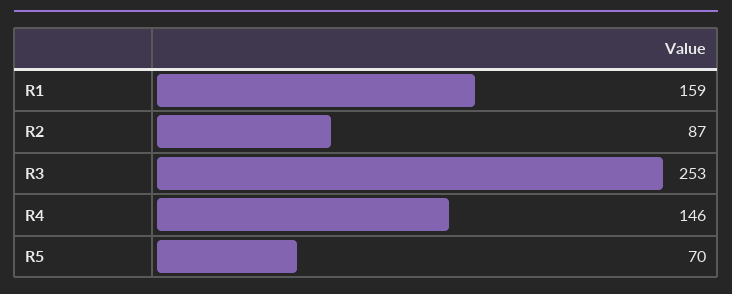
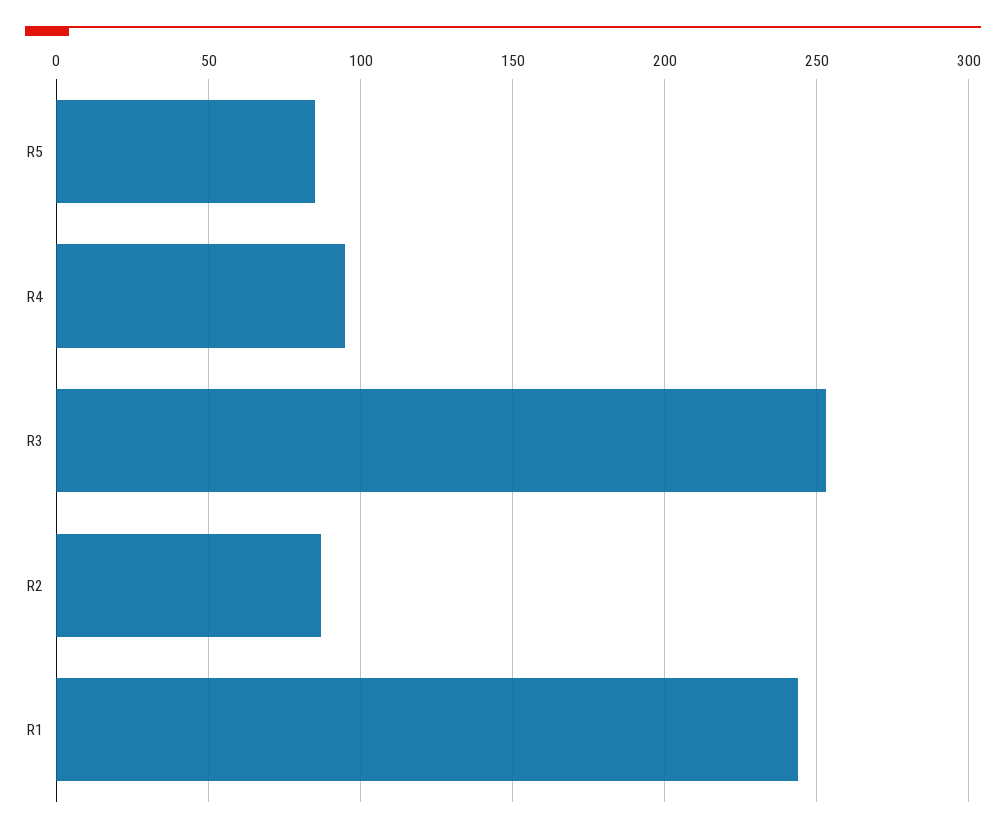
  {
-   "R1": 159,
+   "R1": 245,
    "R2": 87,
    "R3": 253,
-   "R4": 146,
+   "R4": 95,
-   "R5": 70
+   "R5": 85
  }

